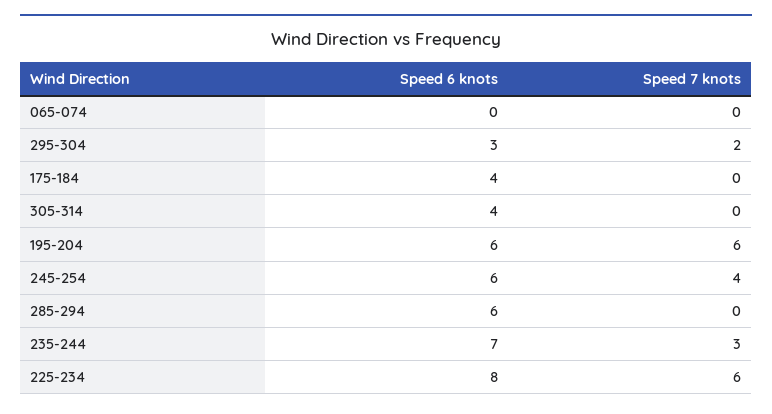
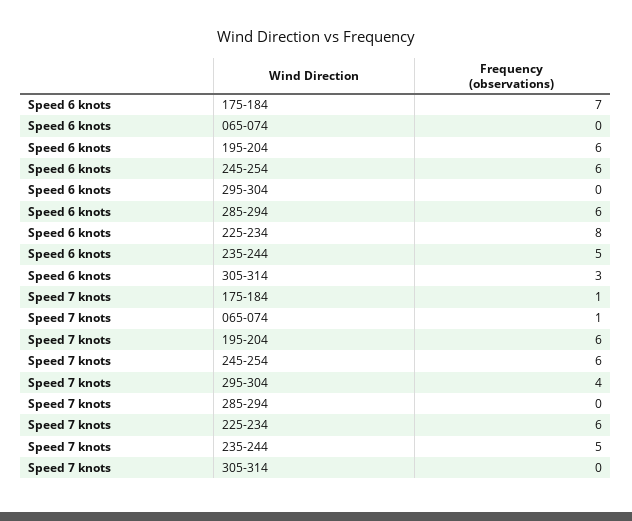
  {
    "Speed 6 knots": {
      "065-074": 0,
-     "295-304": 3,
+     "295-304": 0,
-     "175-184": 4,
+     "175-184": 7,
-     "305-314": 4,
+     "305-314": 3,
      "195-204": 6,
      "245-254": 6,
      "285-294": 6,
-     "235-244": 7,
+     "235-244": 5,
      "225-234": 8
    },
    "Speed 7 knots": {
-     "065-074": 0,
+     "065-074": 1,
-     "295-304": 2,
+     "295-304": 4,
-     "175-184": 0,
+     "175-184": 1,
      "305-314": 0,
      "195-204": 6,
-     "245-254": 4,
+     "245-254": 6,
      "285-294": 0,
-     "235-244": 3,
+     "235-244": 5,
      "225-234": 6
    }
  }

